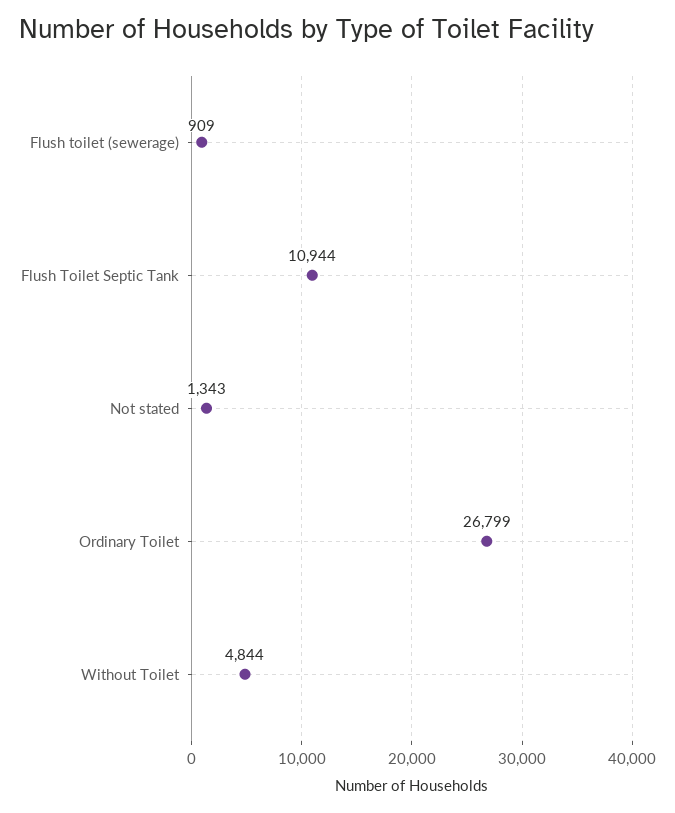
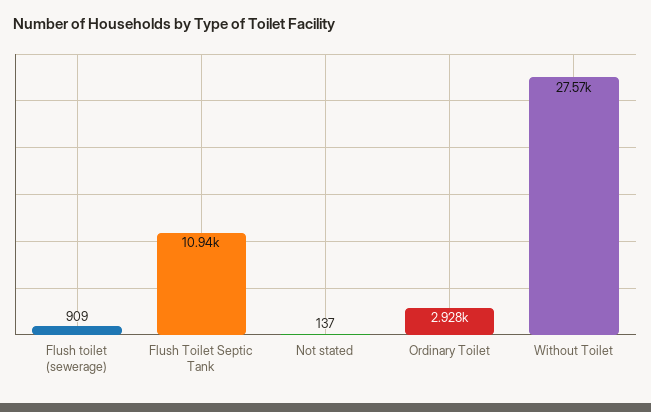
  {
    "Flush toilet (sewerage)": 909,
    "Flush Toilet Septic Tank": 10944,
-   "Not stated": 1343,
+   "Not stated": 137,
-   "Ordinary Toilet": 26799,
+   "Ordinary Toilet": 2928,
-   "Without Toilet": 4844
+   "Without Toilet": 27570
  }

